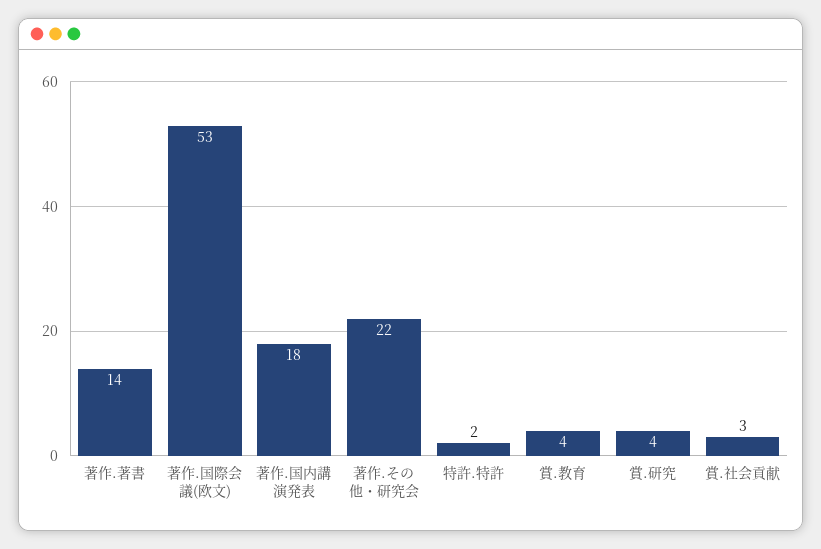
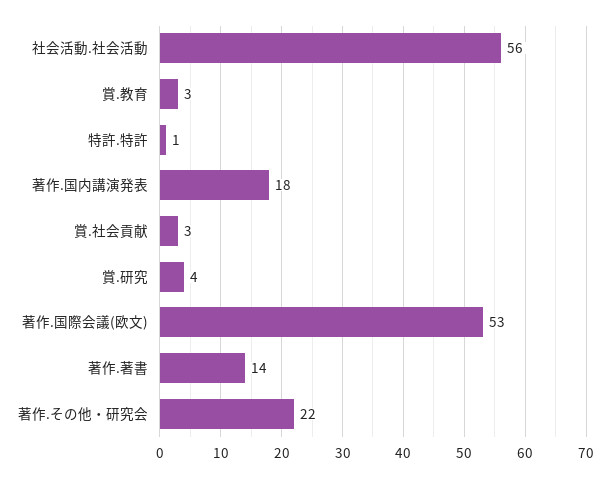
  {
    "著作.著書": 14,
    "著作.国際会議(欧文)": 53,
    "著作.国内講演発表": 18,
    "著作.その他・研究会": 22,
-   "特許.特許": 2,
+   "特許.特許": 1,
-   "賞.教育": 4,
+   "賞.教育": 3,
    "賞.研究": 4,
-   "賞.社会貢献": 3
+   "賞.社会貢献": 3,
+   "社会活動.社会活動": 56
  }

